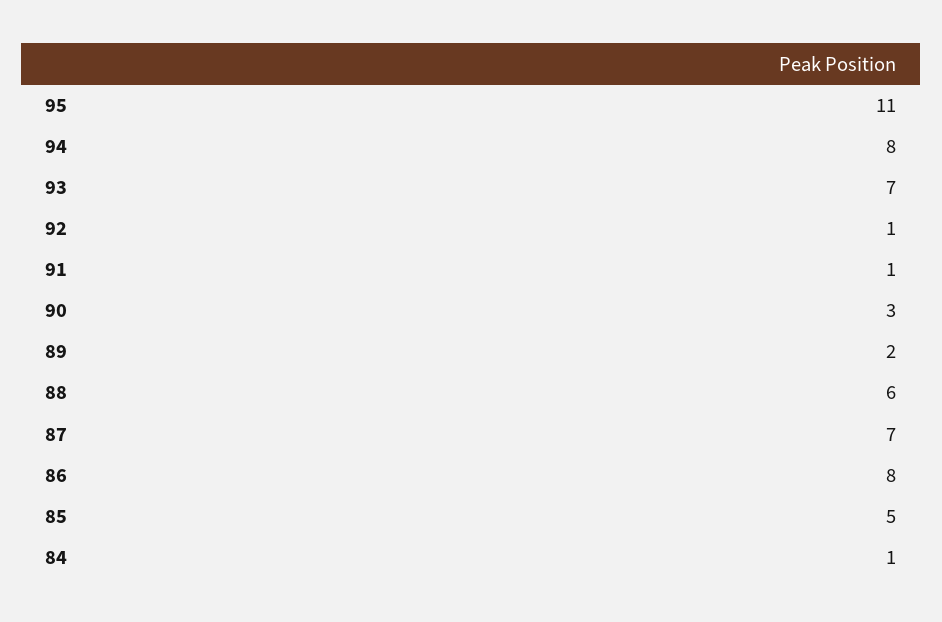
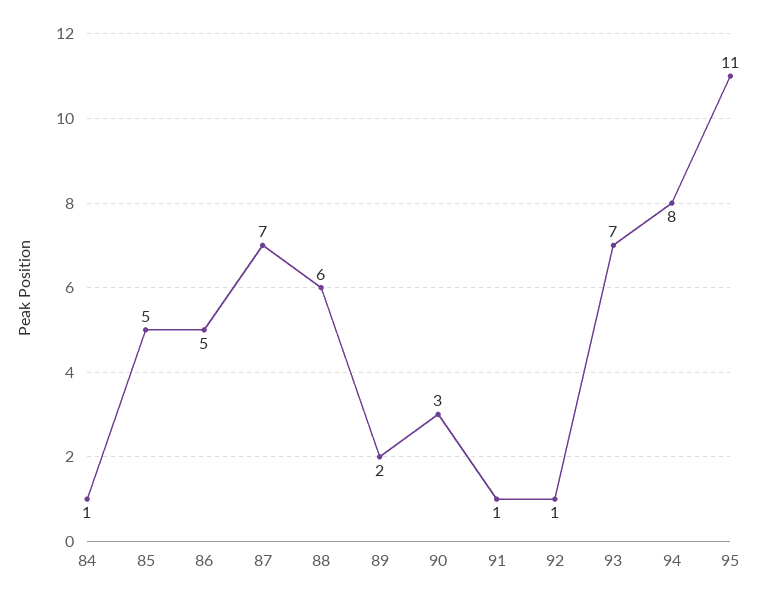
  {
    "95": 11,
    "94": 8,
    "93": 7,
    "92": 1,
    "91": 1,
    "90": 3,
    "89": 2,
    "88": 6,
    "87": 7,
-   "86": 8,
+   "86": 5,
    "85": 5,
    "84": 1
  }

